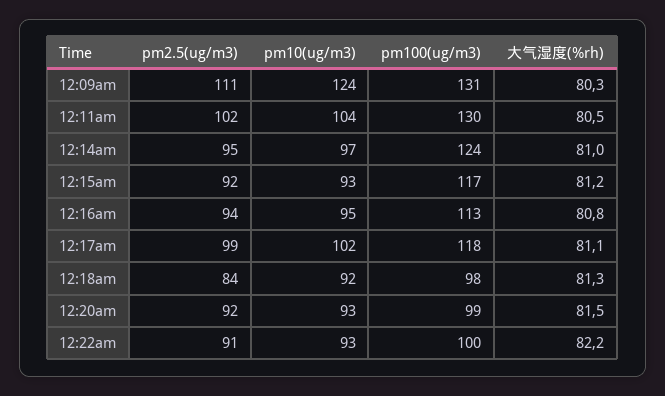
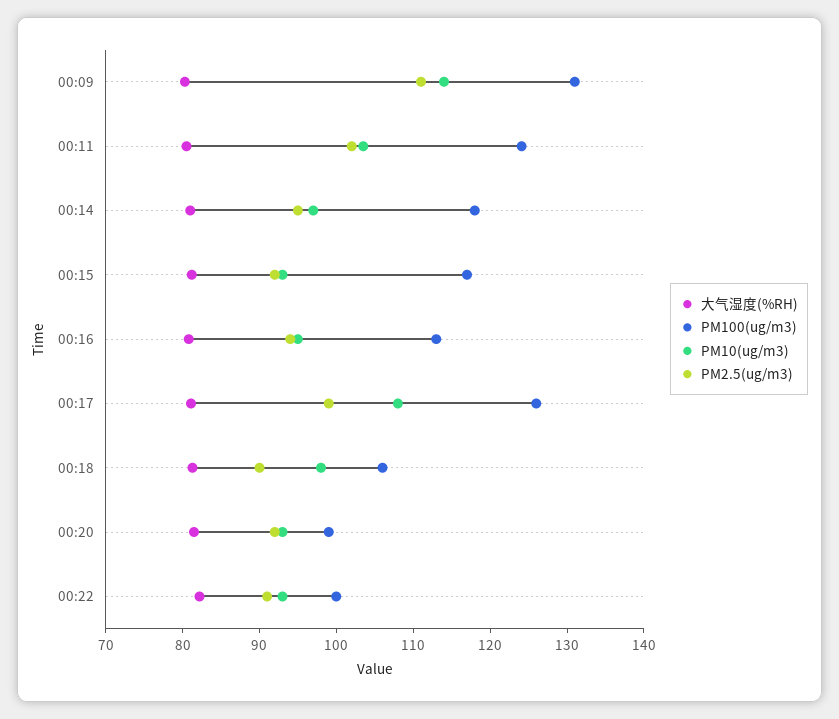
  {
    "pm2.5(ug/m3)": {
      "12:09am": 111,
      "12:11am": 102,
      "12:14am": 95,
      "12:15am": 92,
      "12:16am": 94,
      "12:17am": 99,
-     "12:18am": 84,
+     "12:18am": 90,
      "12:20am": 92,
      "12:22am": 91
    },
    "pm10(ug/m3)": {
-     "12:09am": 124,
+     "12:09am": 114,
      "12:11am": 104,
      "12:14am": 97,
      "12:15am": 93,
      "12:16am": 95,
-     "12:17am": 102,
+     "12:17am": 108,
-     "12:18am": 92,
+     "12:18am": 98,
      "12:20am": 93,
      "12:22am": 93
    },
    "pm100(ug/m3)": {
      "12:09am": 131,
-     "12:11am": 130,
+     "12:11am": 124,
-     "12:14am": 124,
+     "12:14am": 118,
      "12:15am": 117,
      "12:16am": 113,
-     "12:17am": 118,
+     "12:17am": 126,
-     "12:18am": 98,
+     "12:18am": 106,
      "12:20am": 99,
      "12:22am": 100
    },
    "大气湿度(%rh)": {
      "12:09am": 80.3,
      "12:11am": 80.5,
      "12:14am": 81,
      "12:15am": 81.2,
      "12:16am": 80.8,
      "12:17am": 81.1,
      "12:18am": 81.3,
      "12:20am": 81.5,
      "12:22am": 82.2
    }
  }

